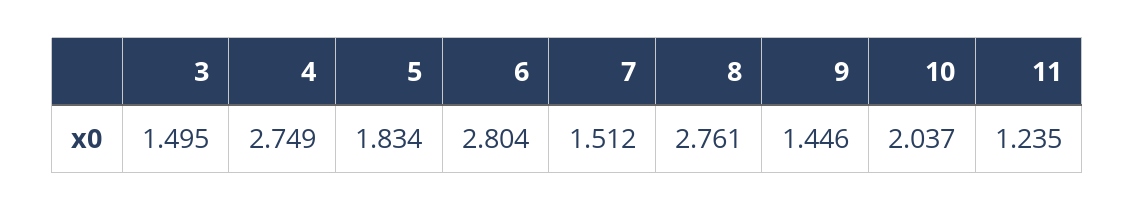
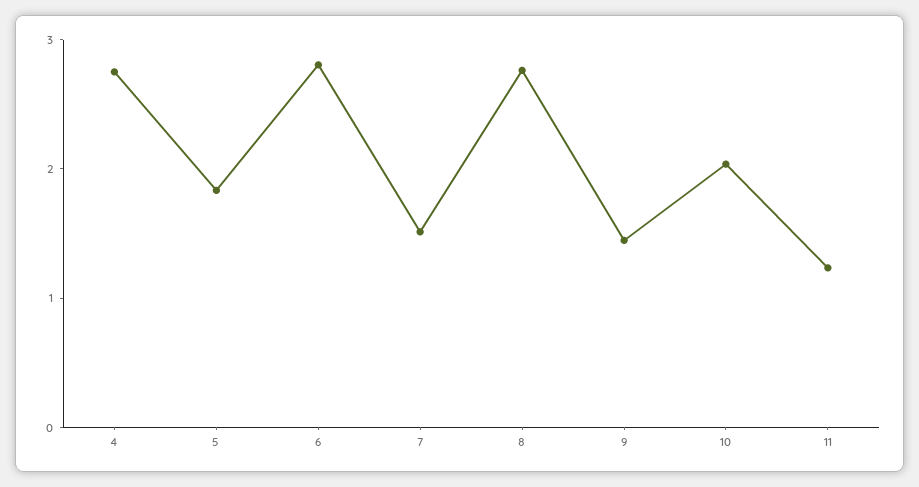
  {
-   "3": 1.495,
    "4": 2.749,
    "5": 1.834,
    "6": 2.804,
    "7": 1.512,
    "8": 2.761,
    "9": 1.446,
    "10": 2.037,
    "11": 1.235
  }

